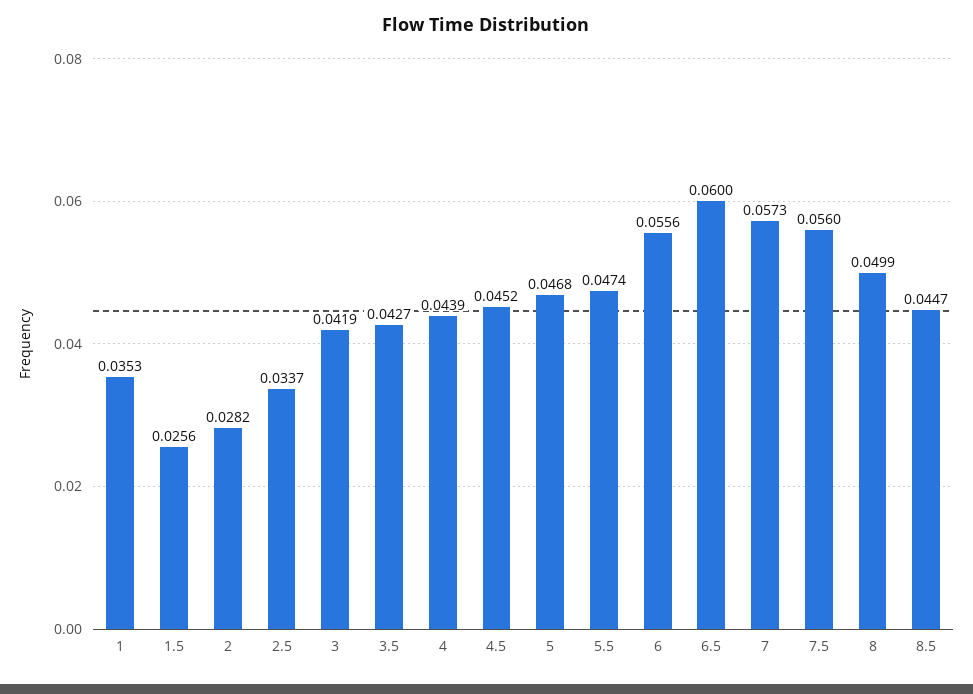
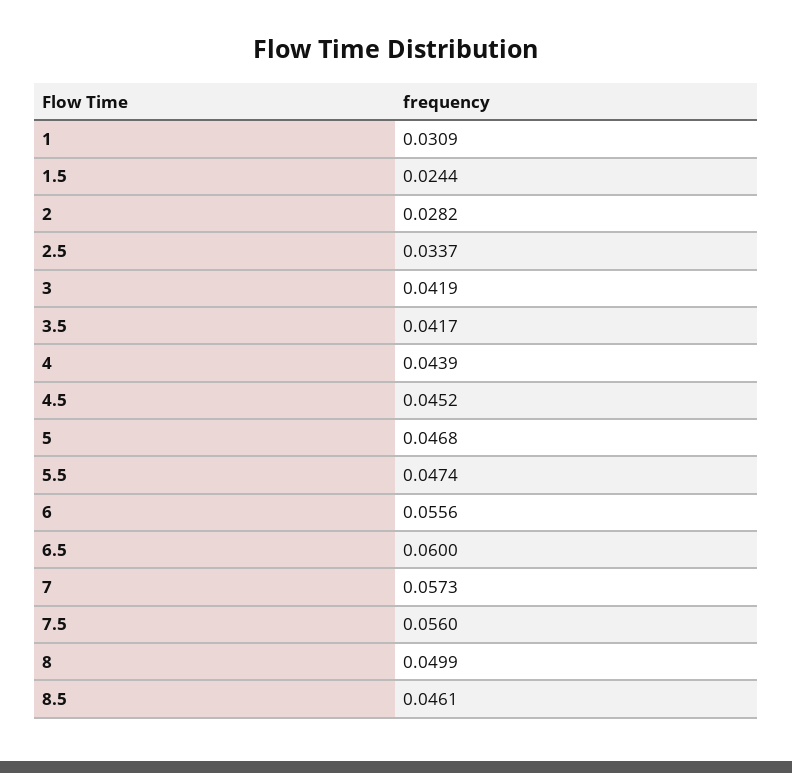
  {
-   "1": 0.0353,
+   "1": 0.0309,
-   "1.5": 0.0256,
+   "1.5": 0.0244,
    "2": 0.0282,
    "2.5": 0.0337,
    "3": 0.0419,
-   "3.5": 0.0427,
+   "3.5": 0.0417,
    "4": 0.0439,
    "4.5": 0.0452,
    "5": 0.0468,
    "5.5": 0.0474,
    "6": 0.0556,
    "6.5": 0.06,
    "7": 0.0573,
    "7.5": 0.056,
    "8": 0.0499,
-   "8.5": 0.0447
+   "8.5": 0.0461
  }

